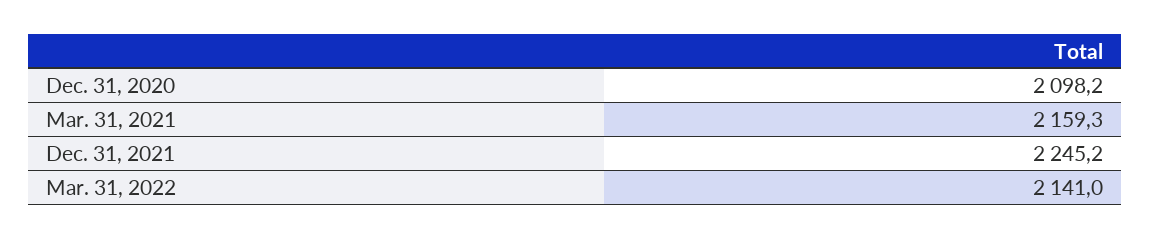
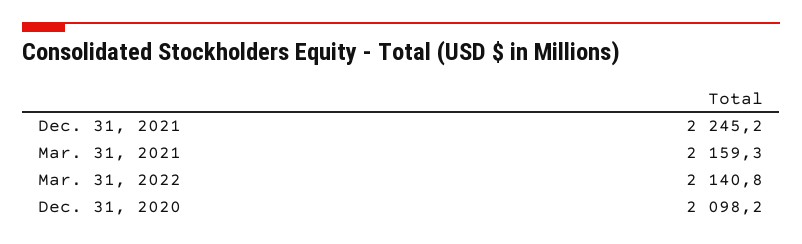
  {
    "Dec. 31, 2020": 2098.2,
    "Mar. 31, 2021": 2159.3,
    "Dec. 31, 2021": 2245.2,
-   "Mar. 31, 2022": 2141
+   "Mar. 31, 2022": 2140.8
  }

